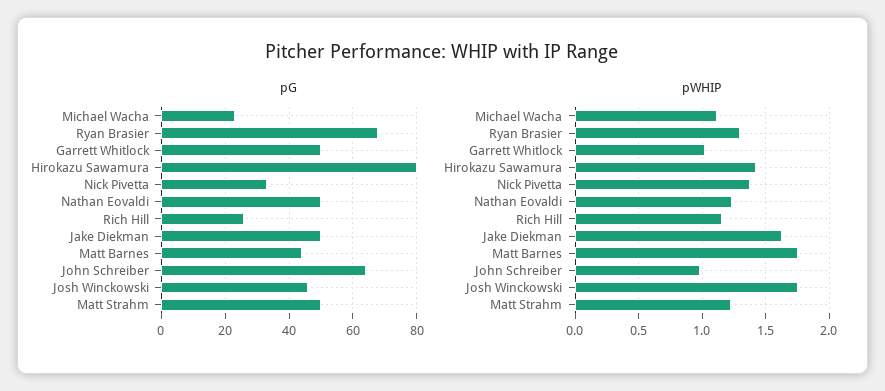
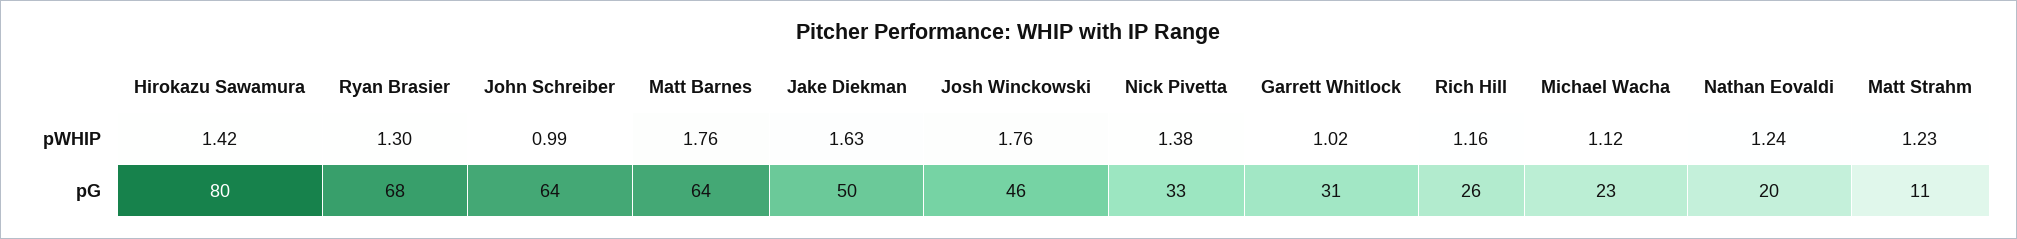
  {
    "pG": {
      "Michael Wacha": 23,
      "Ryan Brasier": 68,
-     "Garrett Whitlock": 50,
+     "Garrett Whitlock": 31,
      "Hirokazu Sawamura": 80,
      "Nick Pivetta": 33,
-     "Nathan Eovaldi": 50,
+     "Nathan Eovaldi": 20,
      "Rich Hill": 26,
      "Jake Diekman": 50,
-     "Matt Barnes": 45,
+     "Matt Barnes": 64,
      "John Schreiber": 64,
      "Josh Winckowski": 46,
-     "Matt Strahm": 50
+     "Matt Strahm": 11
    },
    "pWHIP": {
      "Michael Wacha": 1.12,
      "Ryan Brasier": 1.3,
      "Garrett Whitlock": 1.02,
      "Hirokazu Sawamura": 1.42,
      "Nick Pivetta": 1.38,
      "Nathan Eovaldi": 1.24,
      "Rich Hill": 1.16,
      "Jake Diekman": 1.63,
      "Matt Barnes": 1.76,
      "John Schreiber": 0.99,
      "Josh Winckowski": 1.76,
      "Matt Strahm": 1.23
    }
  }

